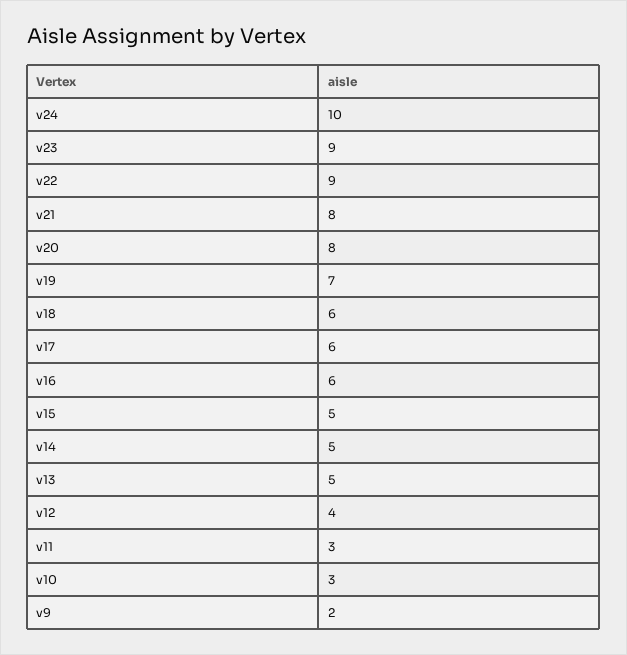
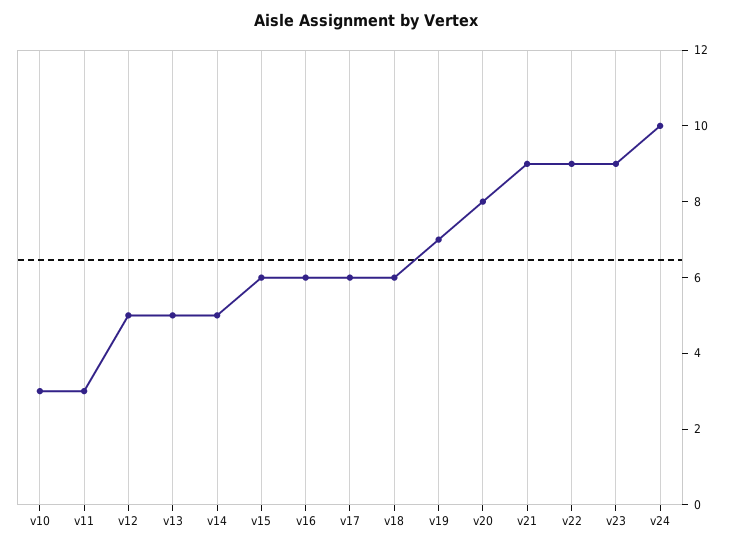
  {
    "v24": 10,
    "v23": 9,
    "v22": 9,
-   "v21": 8,
+   "v21": 9,
    "v20": 8,
    "v19": 7,
    "v18": 6,
    "v17": 6,
    "v16": 6,
-   "v15": 5,
+   "v15": 6,
    "v14": 5,
    "v13": 5,
-   "v12": 4,
+   "v12": 5,
    "v11": 3,
-   "v10": 3,
+   "v10": 3
-   "v9": 2
  }

